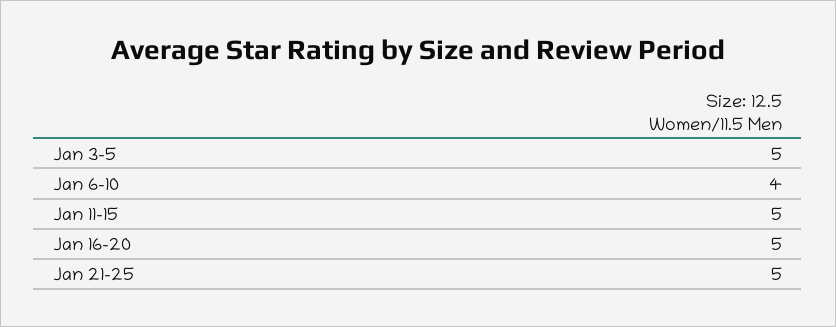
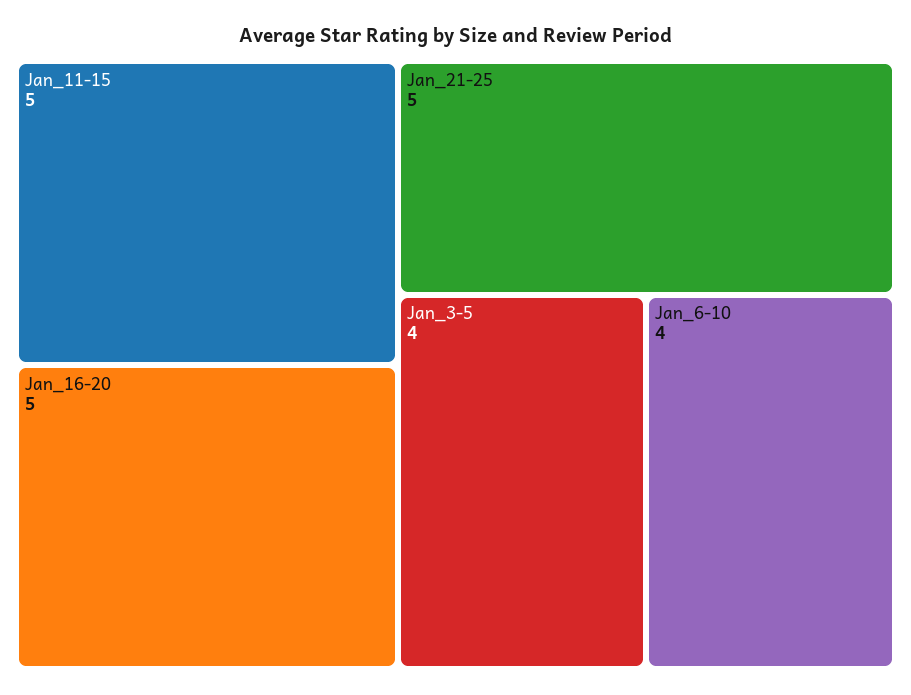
  {
-   "Jan 3-5": 5,
+   "Jan 3-5": 4,
    "Jan 6-10": 4,
    "Jan 11-15": 5,
    "Jan 16-20": 5,
    "Jan 21-25": 5
  }

